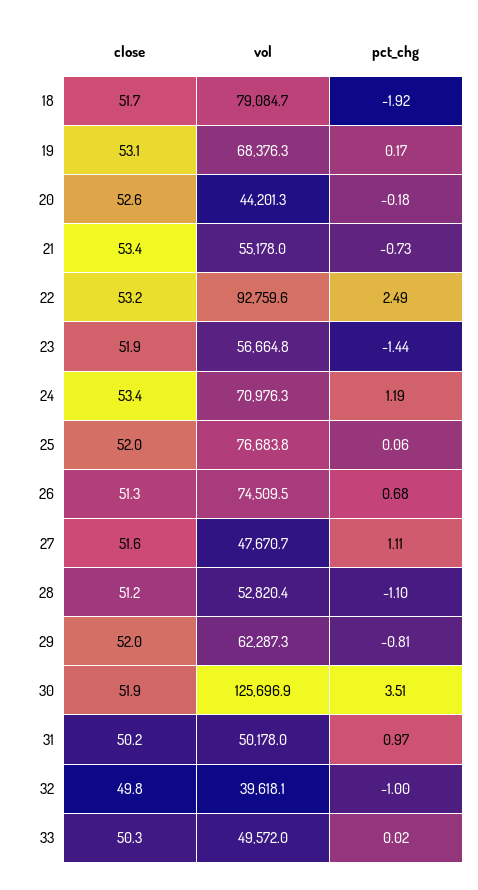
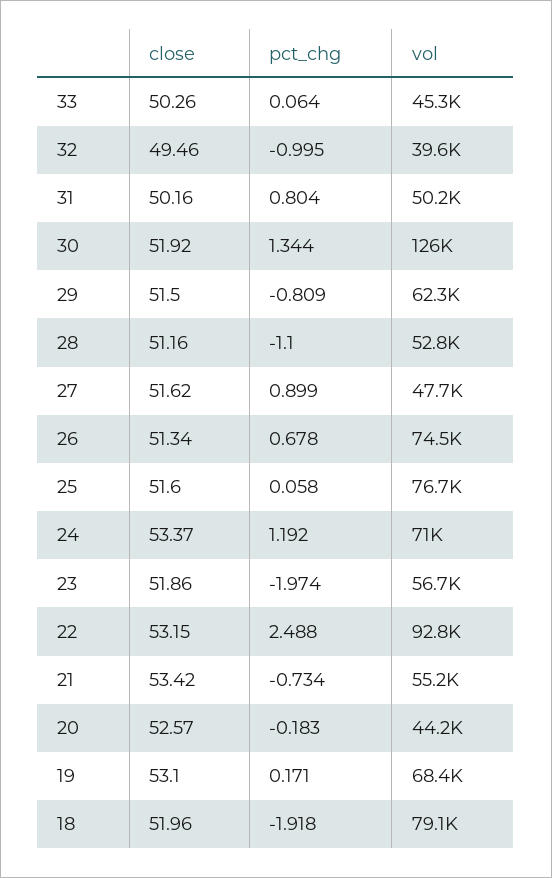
  {
    "close": {
-     "18": 51.7,
+     "18": 51.96,
      "19": 53.1,
      "20": 52.57,
      "21": 53.42,
      "22": 53.15,
      "23": 51.86,
      "24": 53.37,
-     "25": 52,
+     "25": 51.6,
      "26": 51.34,
      "27": 51.62,
      "28": 51.16,
-     "29": 52,
+     "29": 51.5,
      "30": 51.92,
      "31": 50.16,
-     "32": 49.8,
+     "32": 49.46,
      "33": 50.26
    },
    "vol": {
      "18": 79084.7,
      "19": 68376.3,
      "20": 44201.3,
      "21": 55178,
      "22": 92759.6,
      "23": 56664.8,
      "24": 70976.3,
      "25": 76683.8,
      "26": 74509.5,
      "27": 47670.7,
      "28": 52820.4,
      "29": 62287.3,
      "30": 125696.9,
      "31": 50178,
      "32": 39618.1,
-     "33": 49572
+     "33": 45300
    },
    "pct_chg": {
      "18": -1.918,
      "19": 0.171,
      "20": -0.183,
      "21": -0.734,
      "22": 2.488,
-     "23": -1.44,
+     "23": -1.974,
      "24": 1.192,
      "25": 0.058,
      "26": 0.678,
-     "27": 1.11,
+     "27": 0.899,
      "28": -1.1,
      "29": -0.809,
-     "30": 3.51,
+     "30": 1.344,
-     "31": 0.97,
+     "31": 0.804,
      "32": -0.995,
-     "33": 0.02
+     "33": 0.064
    }
  }

